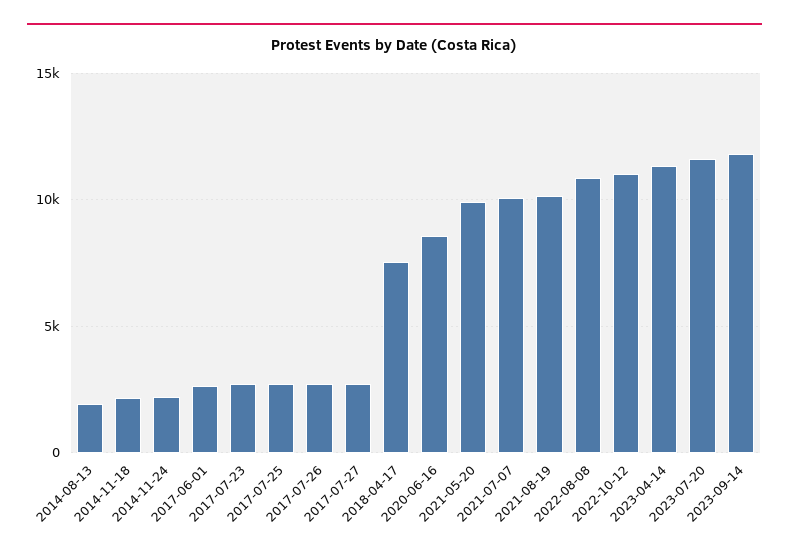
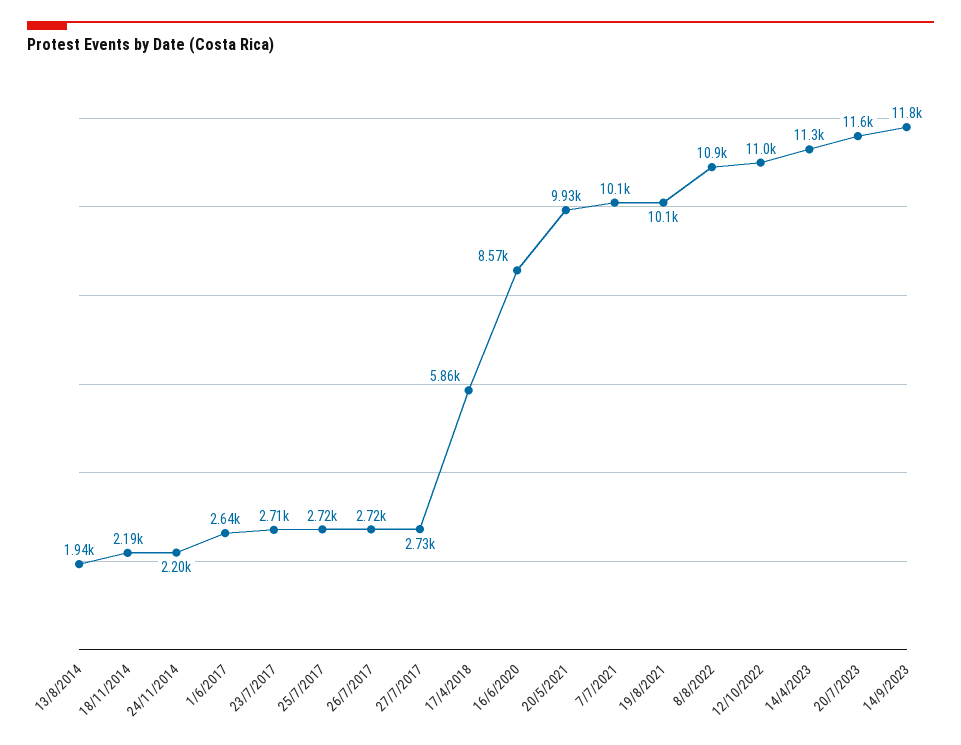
  {
    "2014-08-13": 1940,
    "2014-11-18": 2190,
    "2014-11-24": 2200,
    "2017-06-01": 2640,
    "2017-07-23": 2710,
    "2017-07-25": 2720,
    "2017-07-26": 2720,
    "2017-07-27": 2730,
-   "2018-04-17": 7500,
+   "2018-04-17": 5860,
    "2020-06-16": 8570,
    "2021-05-20": 9930,
    "2021-07-07": 10100,
    "2021-08-19": 10100,
    "2022-08-08": 10900,
    "2022-10-12": 11000,
    "2023-04-14": 11300,
    "2023-07-20": 11600,
    "2023-09-14": 11800
  }

